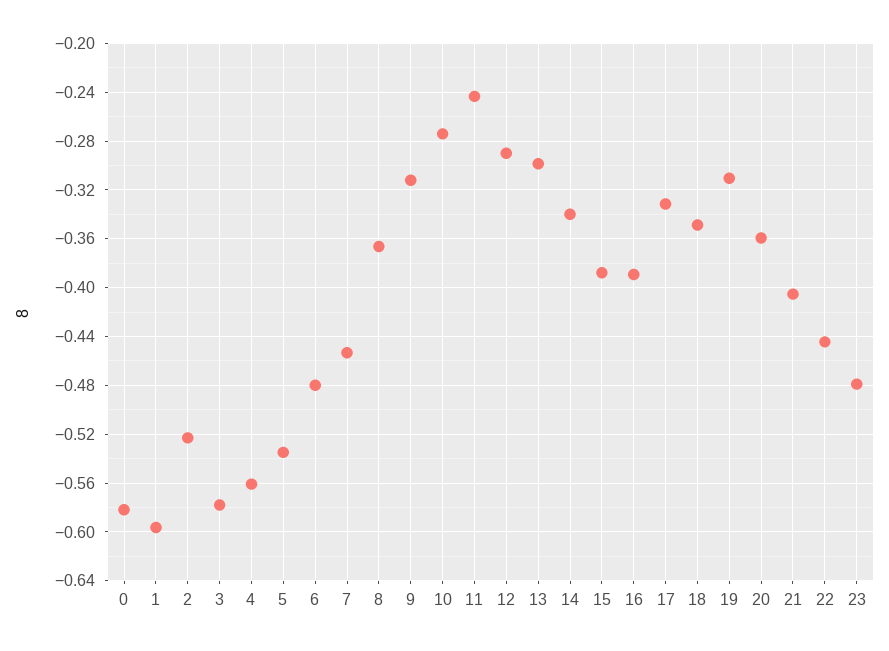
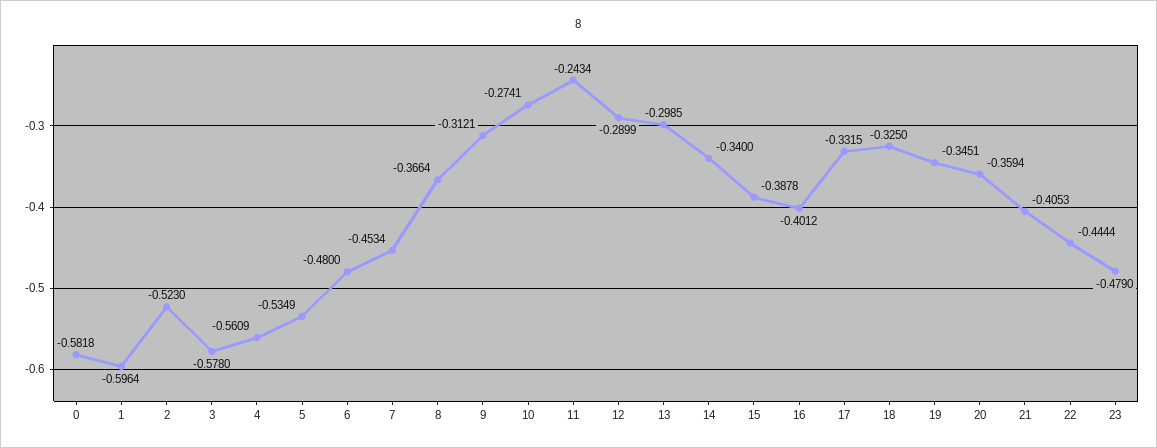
  {
    "0": -0.5818,
    "1": -0.5964,
    "2": -0.523,
    "3": -0.578,
    "4": -0.5609,
    "5": -0.5349,
    "6": -0.48,
    "7": -0.4534,
    "8": -0.3664,
    "9": -0.3121,
    "10": -0.2741,
    "11": -0.2434,
    "12": -0.2899,
    "13": -0.2985,
    "14": -0.34,
    "15": -0.3878,
-   "16": -0.39,
+   "16": -0.4012,
    "17": -0.3315,
-   "18": -0.35,
+   "18": -0.325,
-   "19": -0.31,
+   "19": -0.3451,
    "20": -0.3594,
    "21": -0.4053,
    "22": -0.4444,
    "23": -0.479
  }

